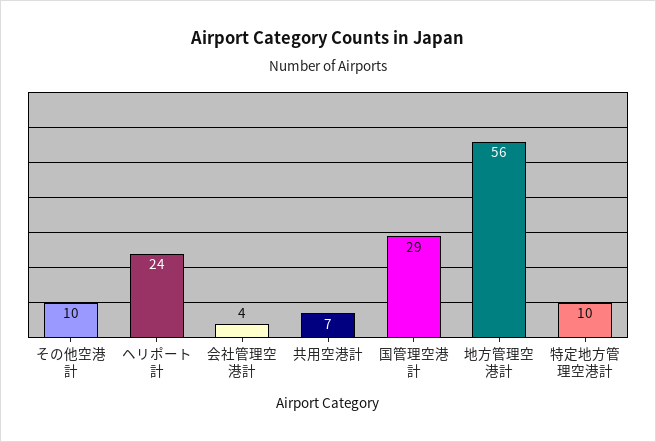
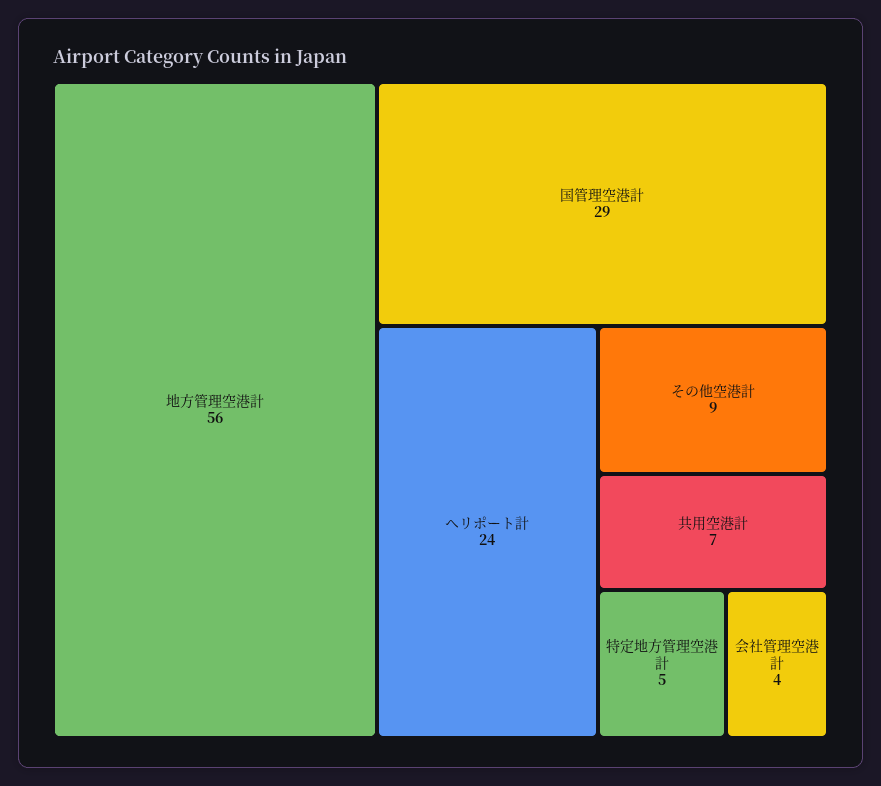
  {
-   "その他空港計": 10,
+   "その他空港計": 9,
    "ヘリポート計": 24,
    "会社管理空港計": 4,
    "共用空港計": 7,
    "国管理空港計": 29,
    "地方管理空港計": 56,
-   "特定地方管理空港計": 10
+   "特定地方管理空港計": 5
  }

